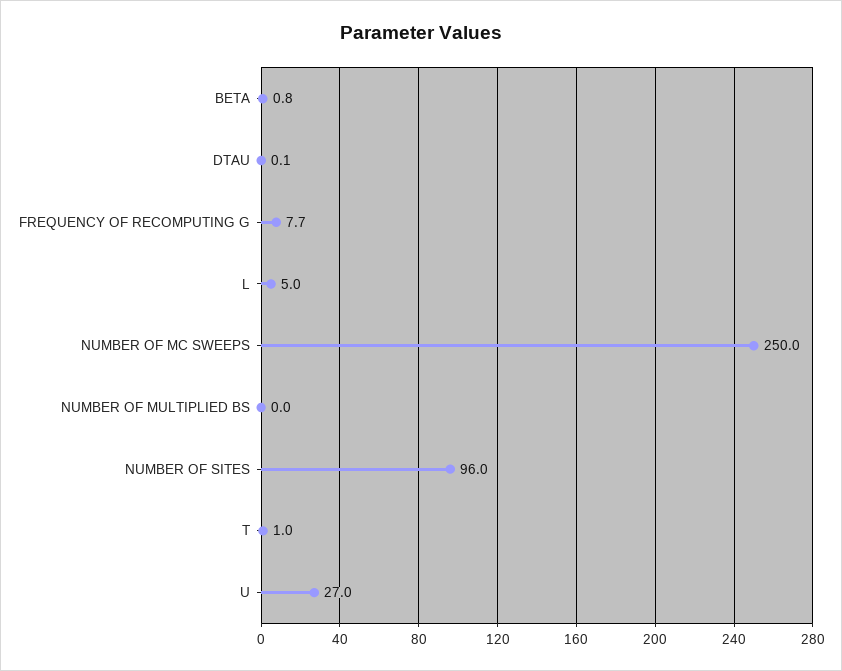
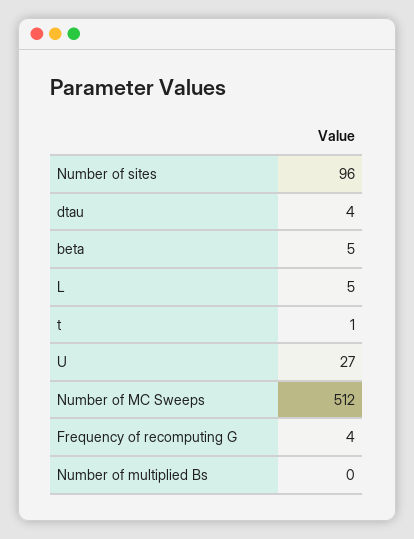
  {
-   "BETA": 0.8,
+   "BETA": 5,
-   "DTAU": 0.1,
+   "DTAU": 4,
-   "FREQUENCY OF RECOMPUTING G": 7.7,
+   "FREQUENCY OF RECOMPUTING G": 4,
    "L": 5,
-   "NUMBER OF MC SWEEPS": 250,
+   "NUMBER OF MC SWEEPS": 512,
    "NUMBER OF MULTIPLIED BS": 0,
    "NUMBER OF SITES": 96,
    "T": 1,
    "U": 27
  }

